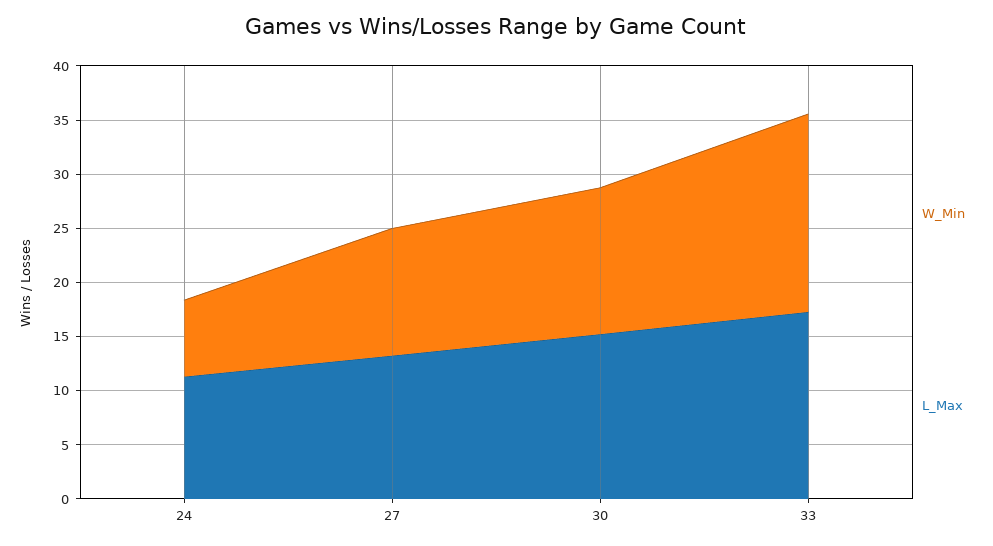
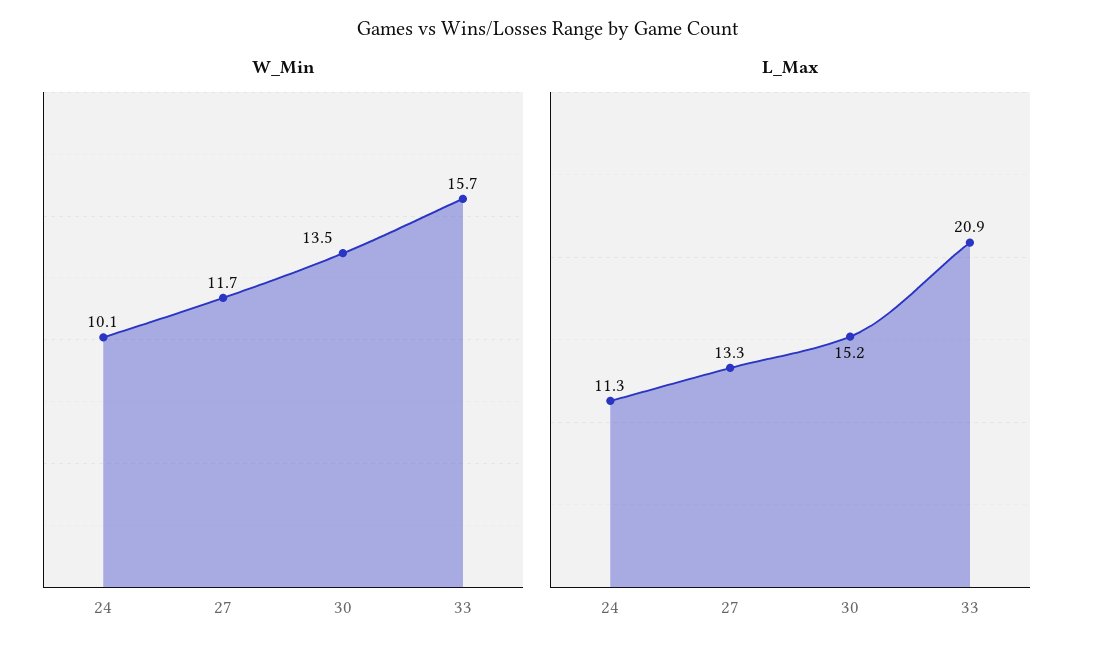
  {
    "W_Min": {
-     "24": 7,
+     "24": 10.1,
      "27": 11.7,
      "30": 13.5,
-     "33": 18
+     "33": 15.7
    },
    "L_Max": {
      "24": 11.3,
      "27": 13.3,
      "30": 15.2,
-     "33": 17
+     "33": 20.9
    }
  }

